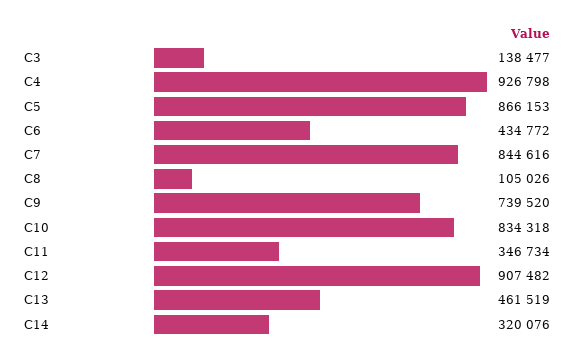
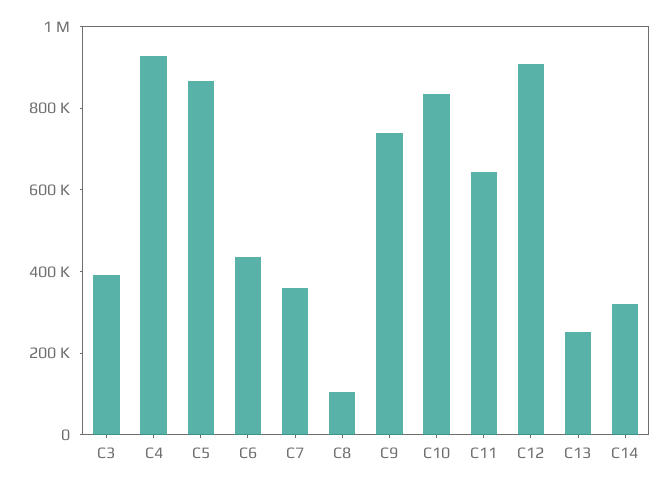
  {
-   "C3": 138477,
+   "C3": 400000,
    "C4": 926798,
    "C5": 866153,
    "C6": 434772,
-   "C7": 844616,
+   "C7": 350000,
    "C8": 105026,
    "C9": 739520,
    "C10": 834318,
-   "C11": 346734,
+   "C11": 650000,
    "C12": 907482,
-   "C13": 461519,
+   "C13": 250000,
    "C14": 320076
  }

